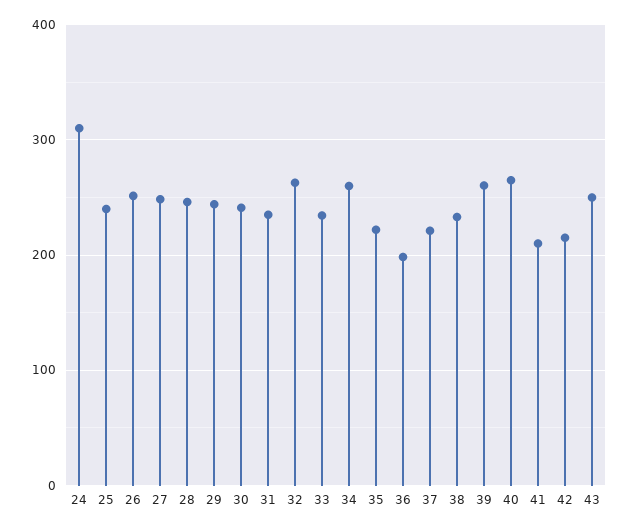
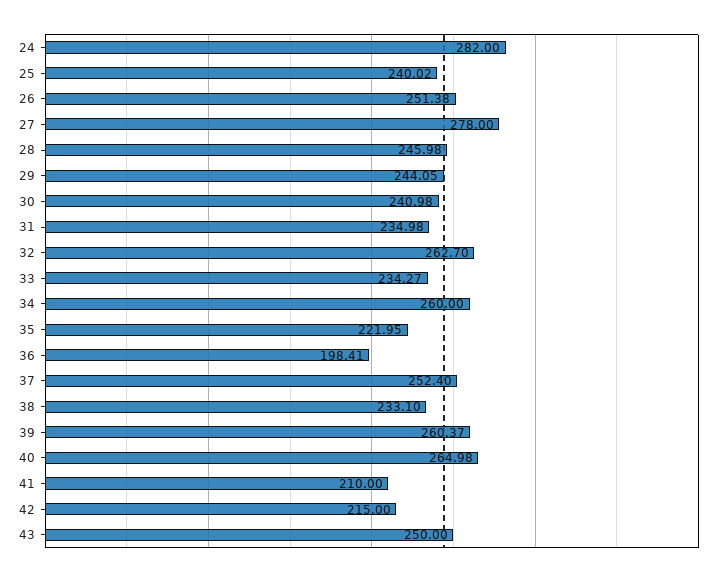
  {
-   "24": 310,
+   "24": 282,
    "25": 240.02,
    "26": 251.38,
-   "27": 250,
+   "27": 278,
    "28": 245.98,
    "29": 244.05,
    "30": 240.98,
    "31": 234.98,
    "32": 262.7,
    "33": 234.27,
    "34": 260,
    "35": 221.95,
    "36": 198.41,
-   "37": 220,
+   "37": 252.4,
    "38": 233.1,
    "39": 260.37,
    "40": 264.98,
    "41": 210,
    "42": 215,
    "43": 250
  }

